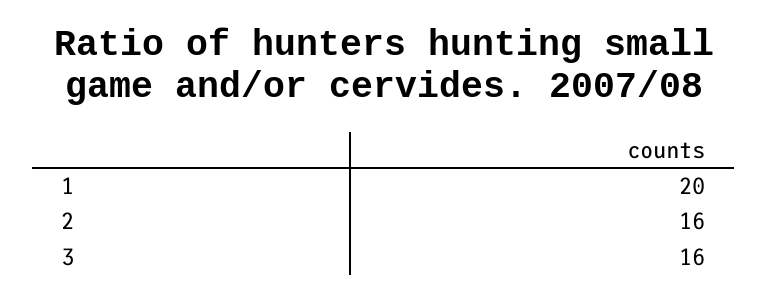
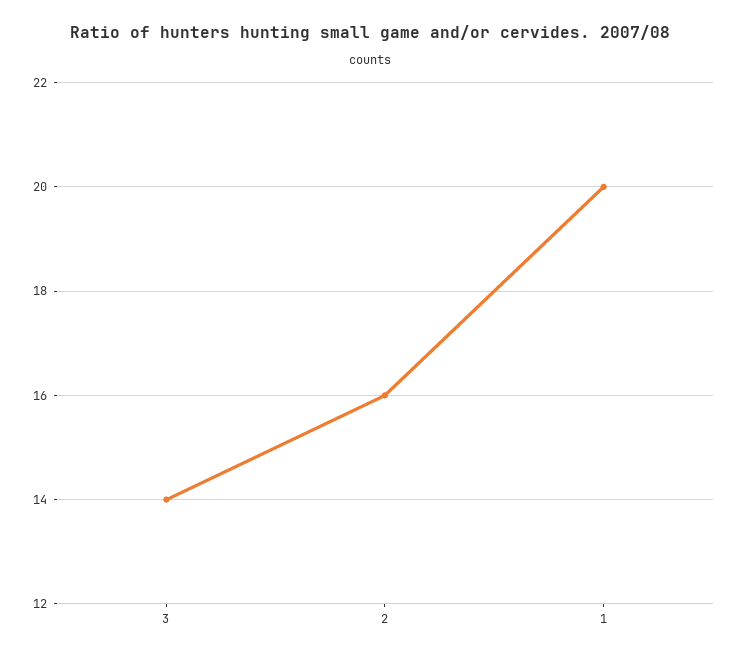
  {
    "1": 20,
    "2": 16,
-   "3": 16
+   "3": 14
  }

